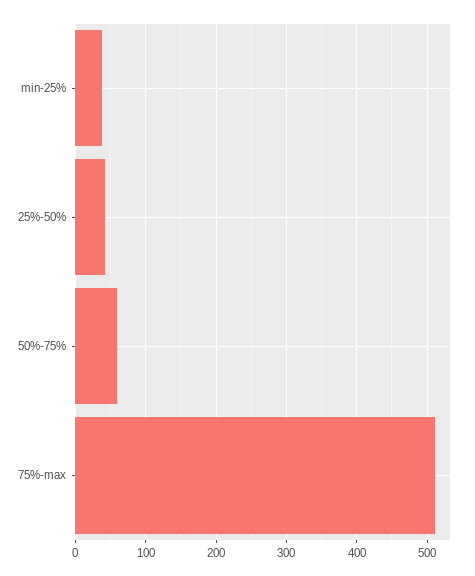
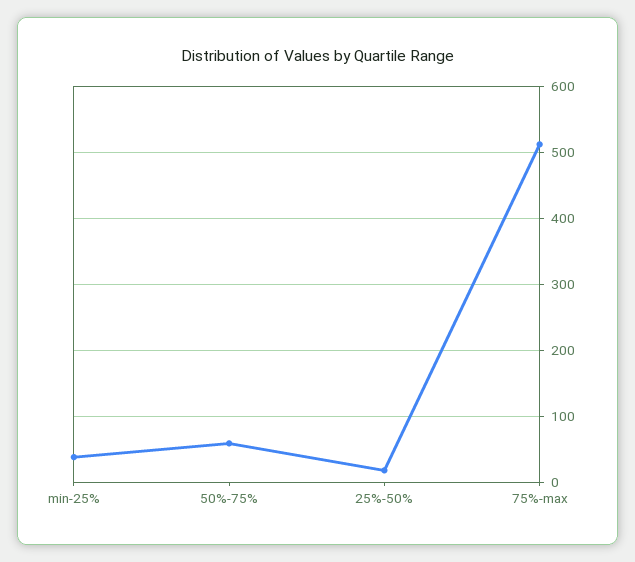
  {
    "min-25%": 40,
-   "25%-50%": 40,
+   "25%-50%": 20,
    "50%-75%": 60,
    "75%-max": 510
  }

